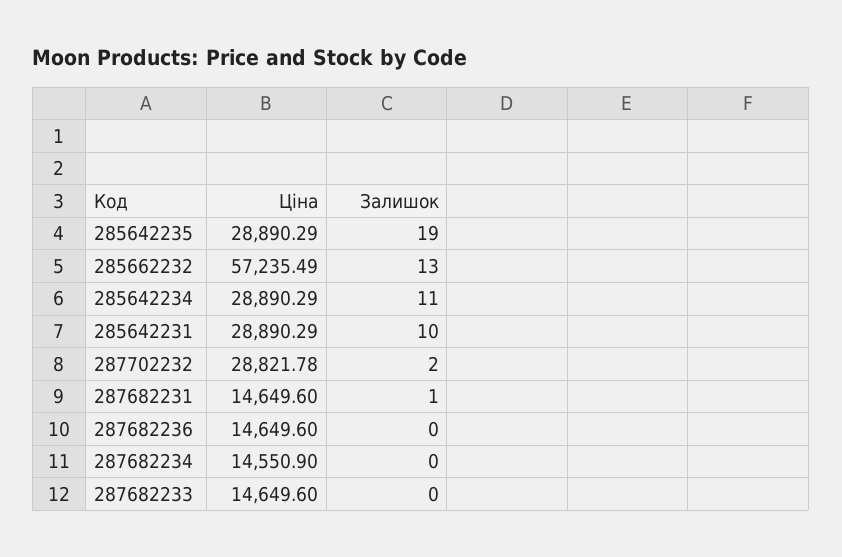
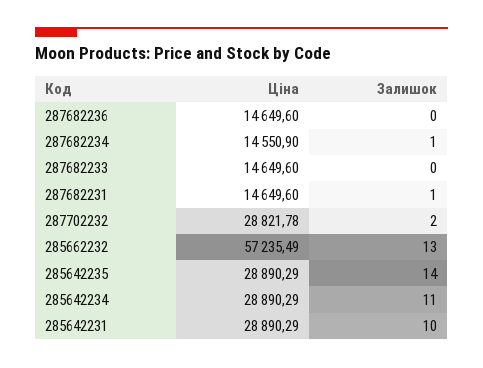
  {
    "Ціна": {
      "285642235": 28890.29,
      "285662232": 57235.49,
      "285642234": 28890.29,
      "285642231": 28890.29,
      "287702232": 28821.78,
      "287682231": 14649.6,
      "287682236": 14649.6,
      "287682234": 14550.9,
      "287682233": 14649.6
    },
    "Залишок": {
-     "285642235": 19,
+     "285642235": 14,
      "285662232": 13,
      "285642234": 11,
      "285642231": 10,
      "287702232": 2,
      "287682231": 1,
      "287682236": 0,
-     "287682234": 0,
+     "287682234": 1,
      "287682233": 0
    }
  }

